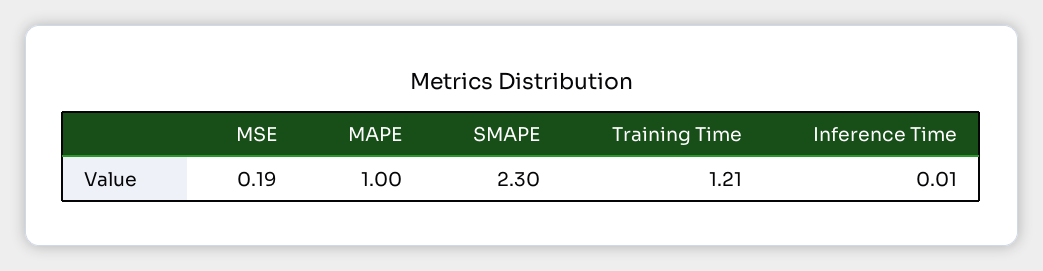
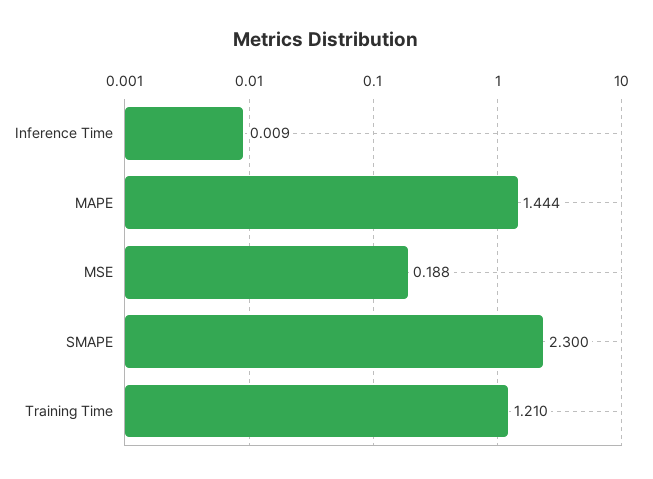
  {
    "MSE": 0.188,
-   "MAPE": 1,
+   "MAPE": 1.444,
    "SMAPE": 2.3,
    "Training Time": 1.21,
    "Inference Time": 0.009
  }

